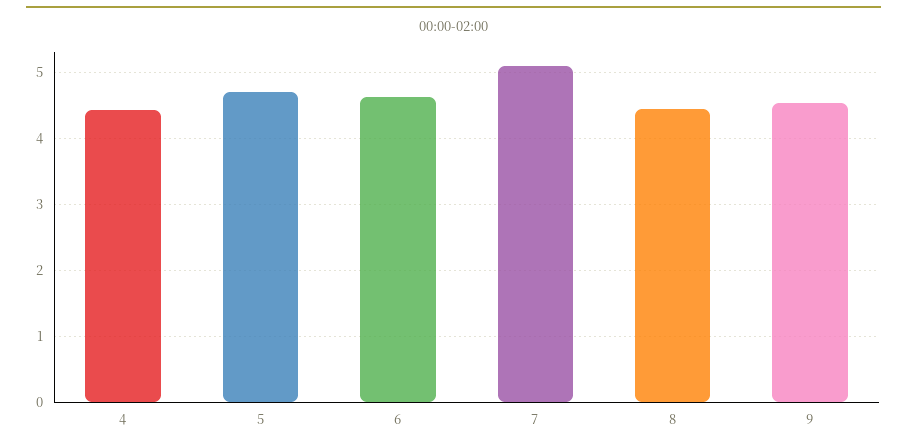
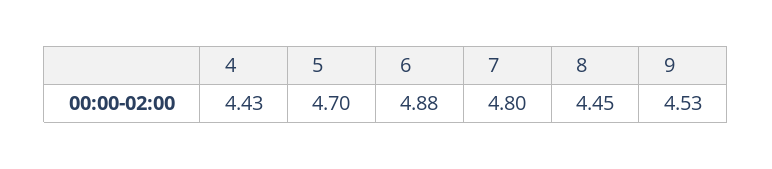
  {
    "4": 4.43,
    "5": 4.7,
-   "6": 4.6,
+   "6": 4.88,
-   "7": 5.1,
+   "7": 4.8,
    "8": 4.45,
    "9": 4.53
  }

